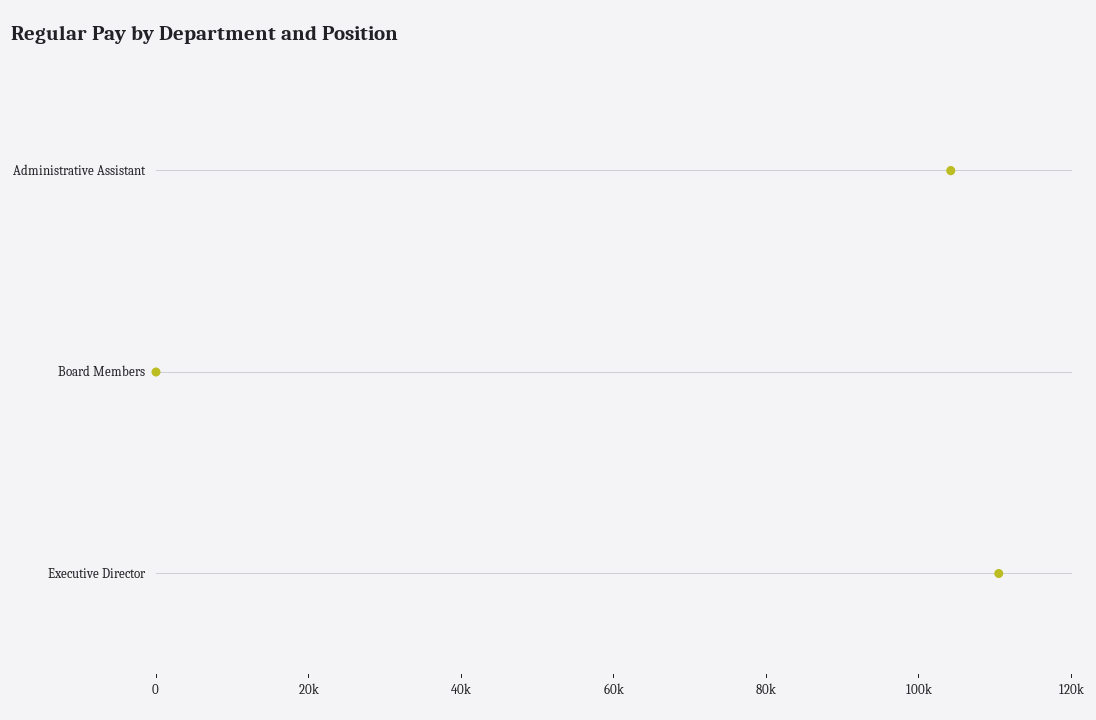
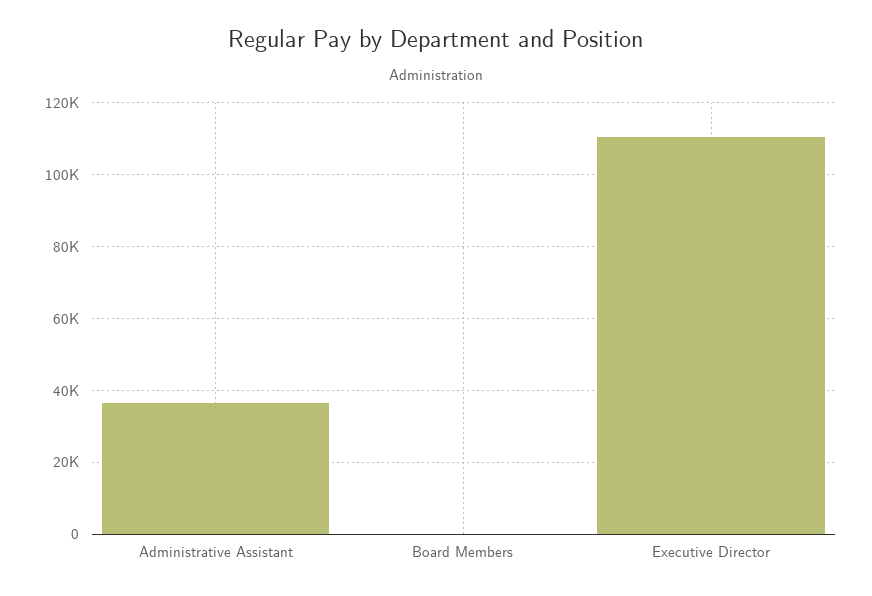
  {
-   "Administrative Assistant": 105000,
+   "Administrative Assistant": 36000,
    "Board Members": 0,
    "Executive Director": 110000
  }

